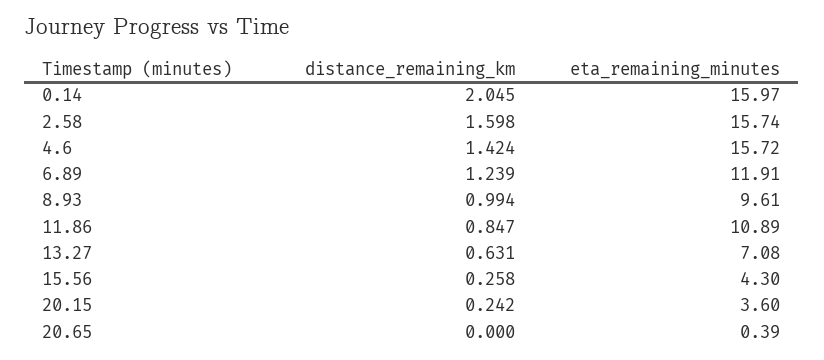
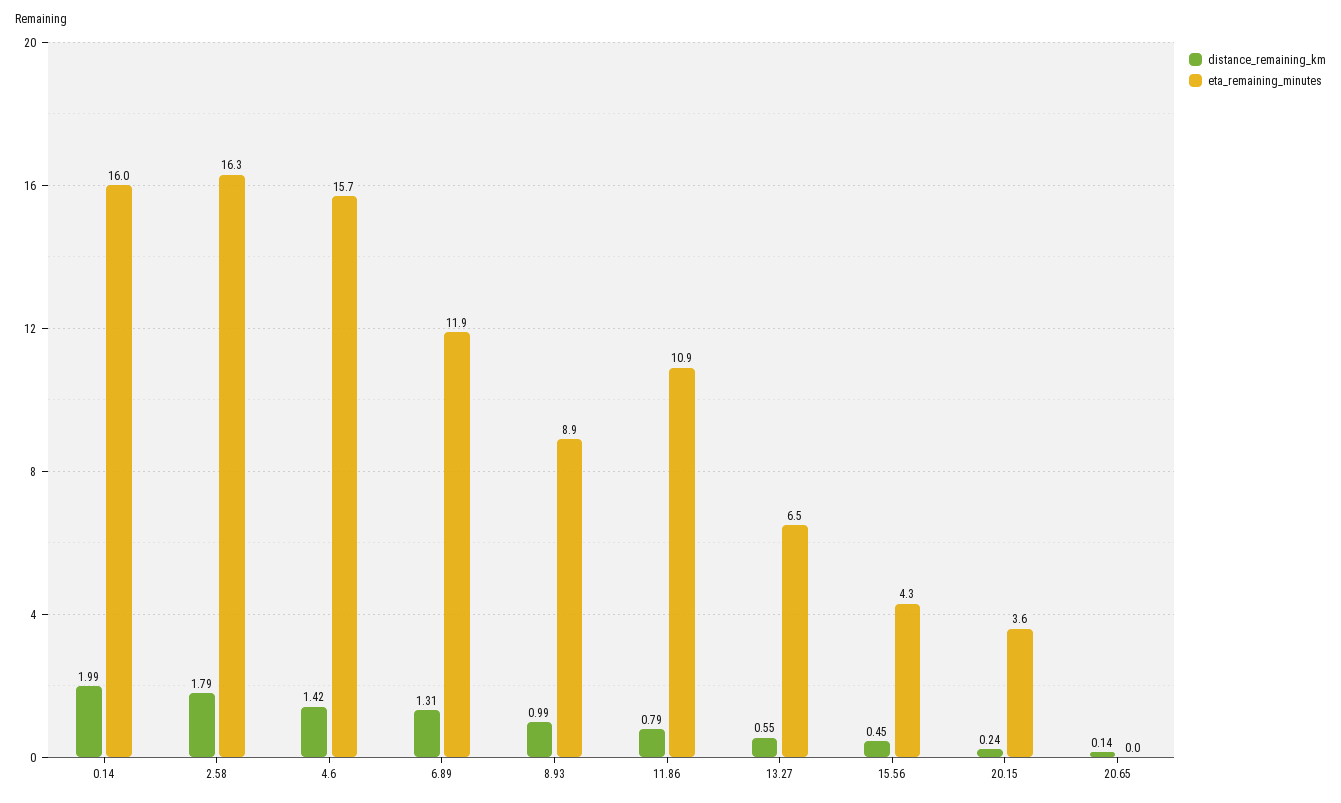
  {
    "distance_remaining_km": {
-     "0.14": 2.045,
+     "0.14": 1.99,
-     "2.58": 1.598,
+     "2.58": 1.79,
      "4.6": 1.424,
-     "6.89": 1.239,
+     "6.89": 1.31,
      "8.93": 0.994,
-     "11.86": 0.847,
+     "11.86": 0.79,
-     "13.27": 0.631,
+     "13.27": 0.55,
-     "15.56": 0.258,
+     "15.56": 0.45,
      "20.15": 0.242,
-     "20.65": 0
+     "20.65": 0.14
    },
    "eta_remaining_minutes": {
      "0.14": 15.97,
-     "2.58": 15.74,
+     "2.58": 16.3,
      "4.6": 15.72,
      "6.89": 11.91,
-     "8.93": 9.61,
+     "8.93": 8.9,
      "11.86": 10.89,
-     "13.27": 7.08,
+     "13.27": 6.5,
      "15.56": 4.3,
      "20.15": 3.6,
-     "20.65": 0.39
+     "20.65": 0
    }
  }

